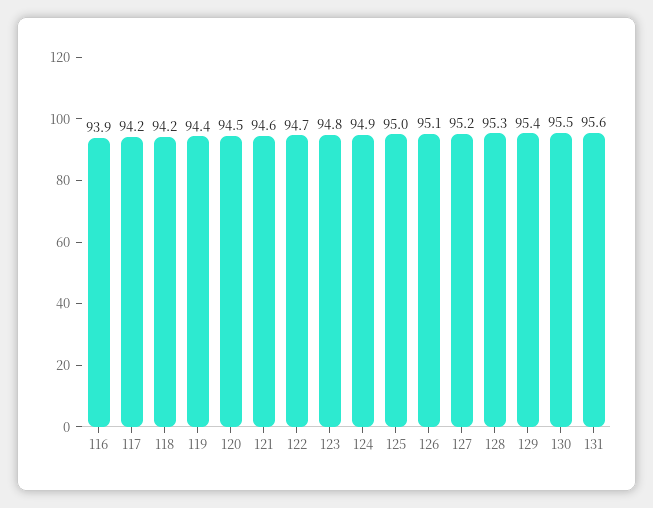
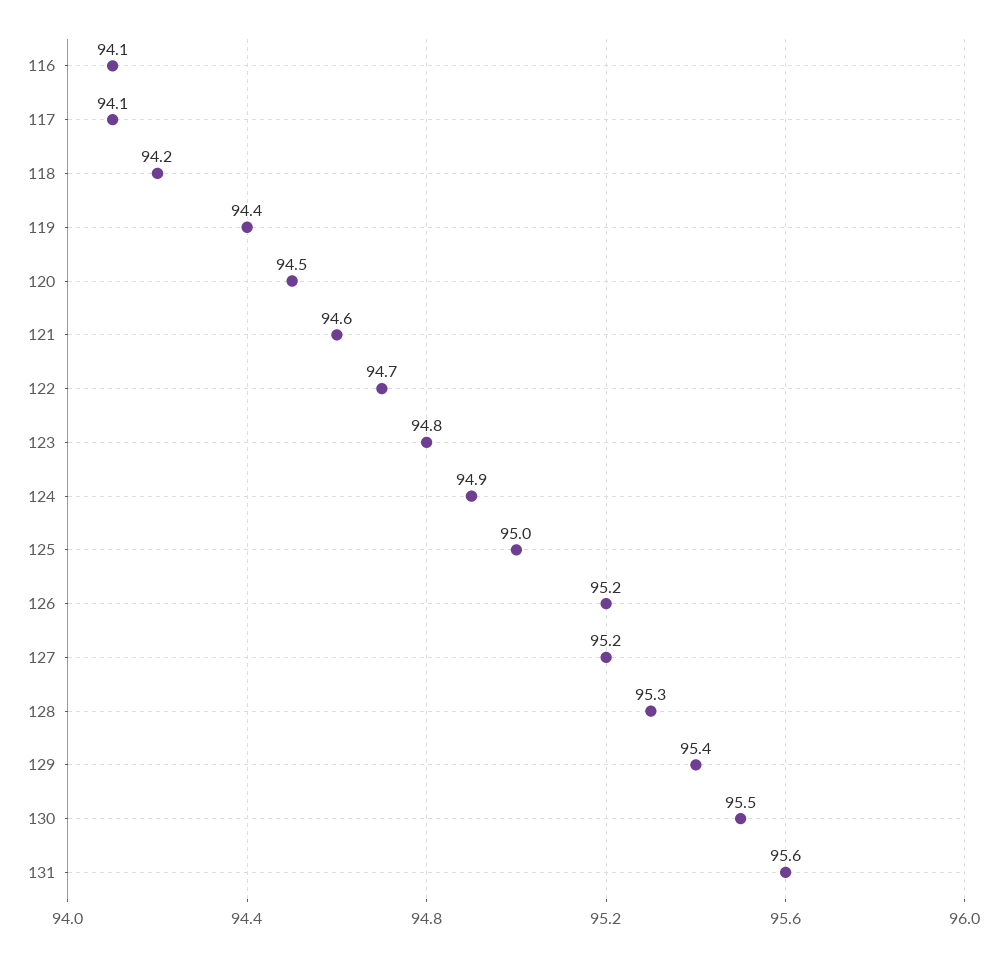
  {
-   "116": 93.9,
+   "116": 94.1,
-   "117": 94.2,
+   "117": 94.1,
    "118": 94.2,
    "119": 94.4,
    "120": 94.5,
    "121": 94.6,
    "122": 94.7,
    "123": 94.8,
    "124": 94.9,
    "125": 95,
-   "126": 95.1,
+   "126": 95.2,
    "127": 95.2,
    "128": 95.3,
    "129": 95.4,
    "130": 95.5,
    "131": 95.6
  }

